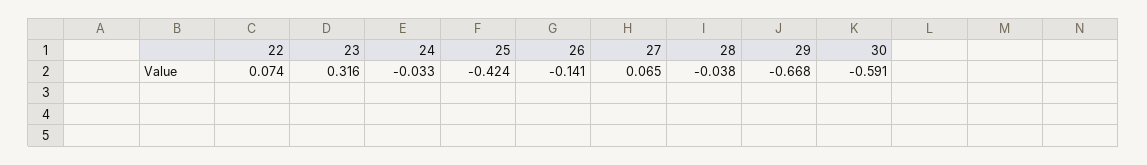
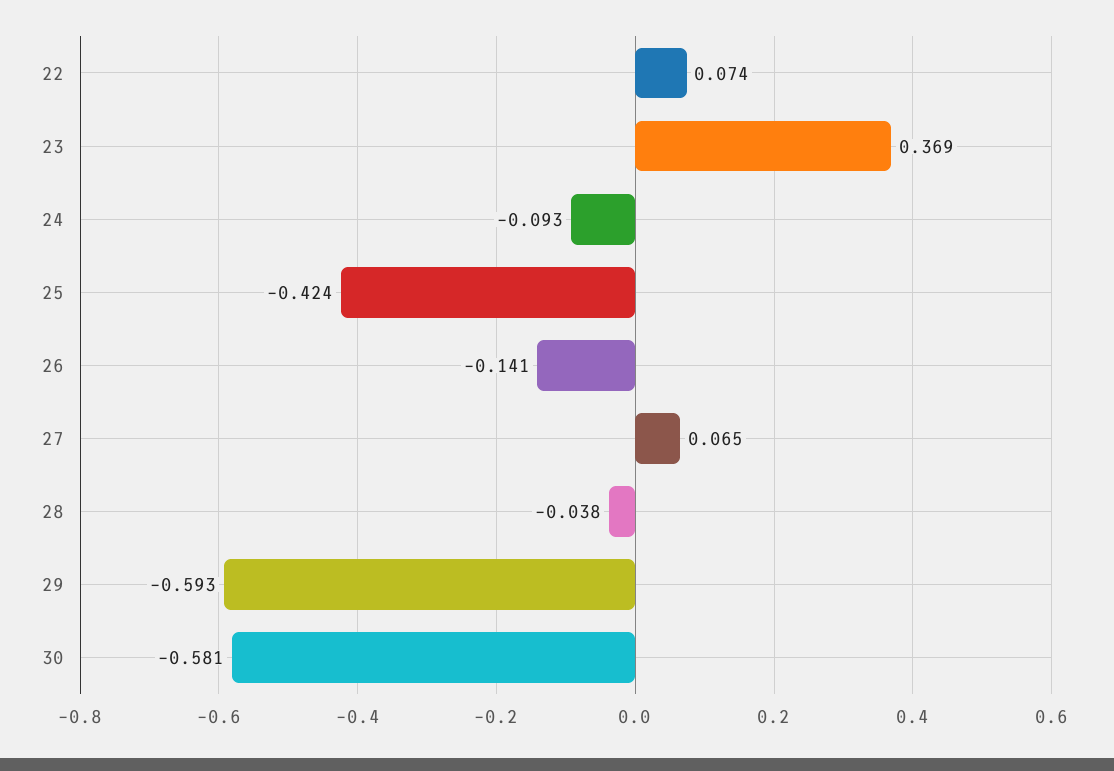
  {
    "22": 0.074,
-   "23": 0.316,
+   "23": 0.369,
-   "24": -0.033,
+   "24": -0.093,
    "25": -0.424,
    "26": -0.141,
    "27": 0.065,
    "28": -0.038,
-   "29": -0.668,
+   "29": -0.593,
-   "30": -0.591
+   "30": -0.581
  }

